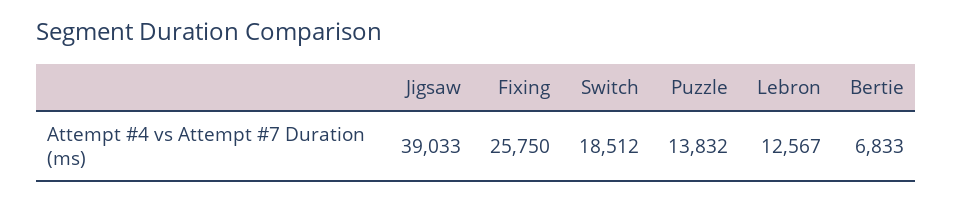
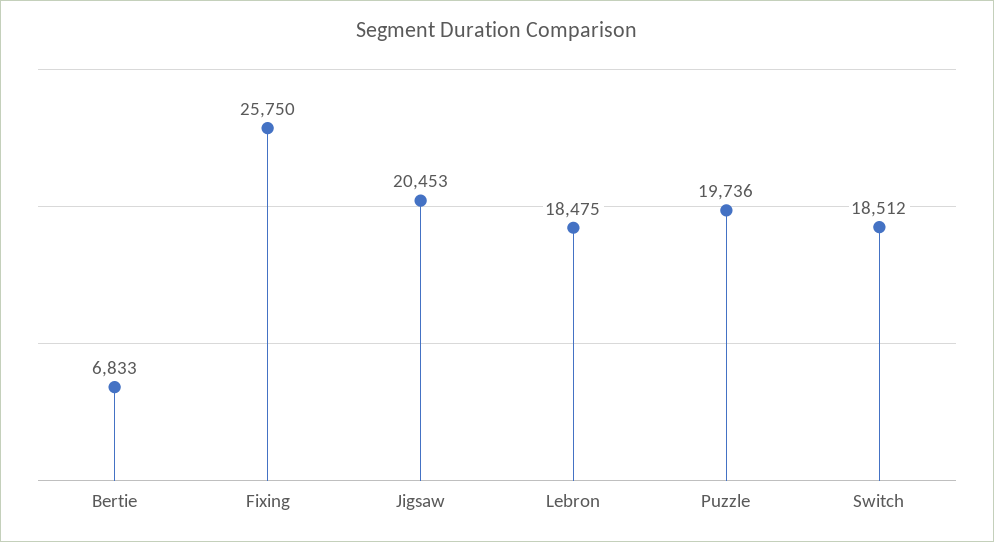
  {
-   "Jigsaw": 39033,
+   "Jigsaw": 20453,
    "Fixing": 25750,
    "Switch": 18512,
-   "Puzzle": 13832,
+   "Puzzle": 19736,
-   "Lebron": 12567,
+   "Lebron": 18475,
    "Bertie": 6833
  }

